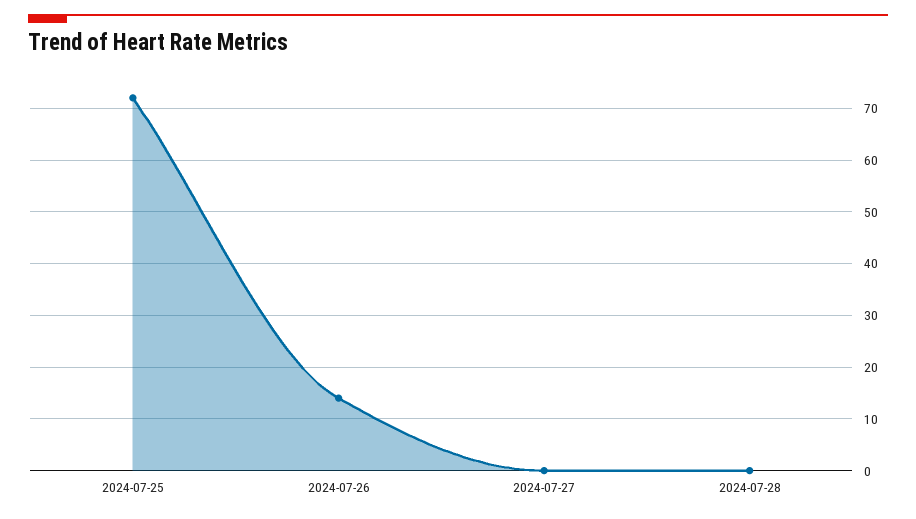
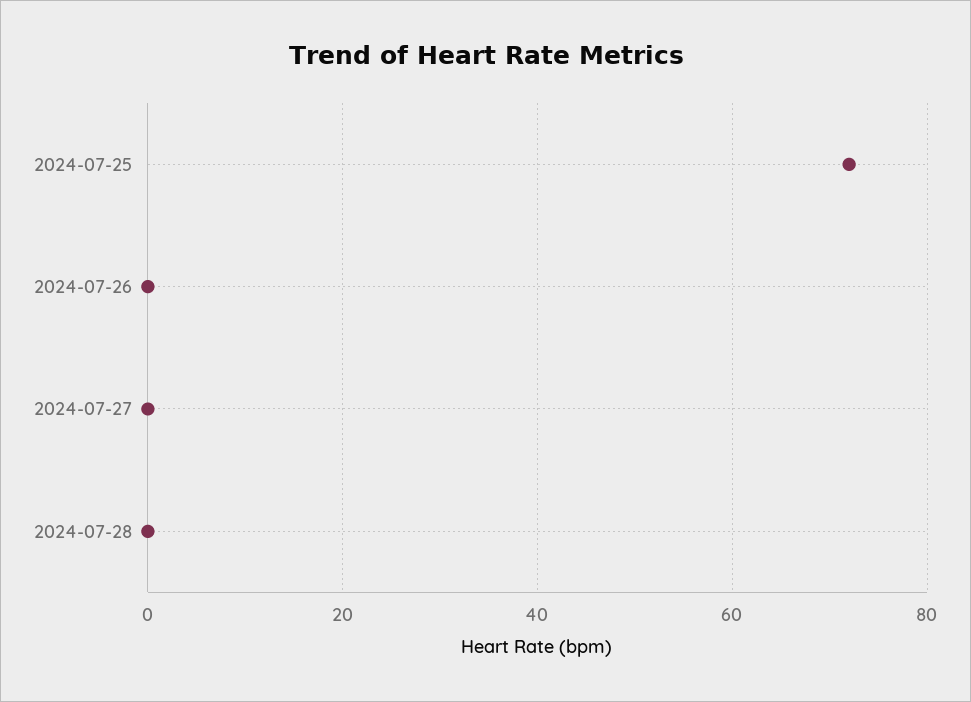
  {
    "2024-07-25": 70,
-   "2024-07-26": 15,
+   "2024-07-26": 0,
    "2024-07-27": 0,
    "2024-07-28": 0
  }

